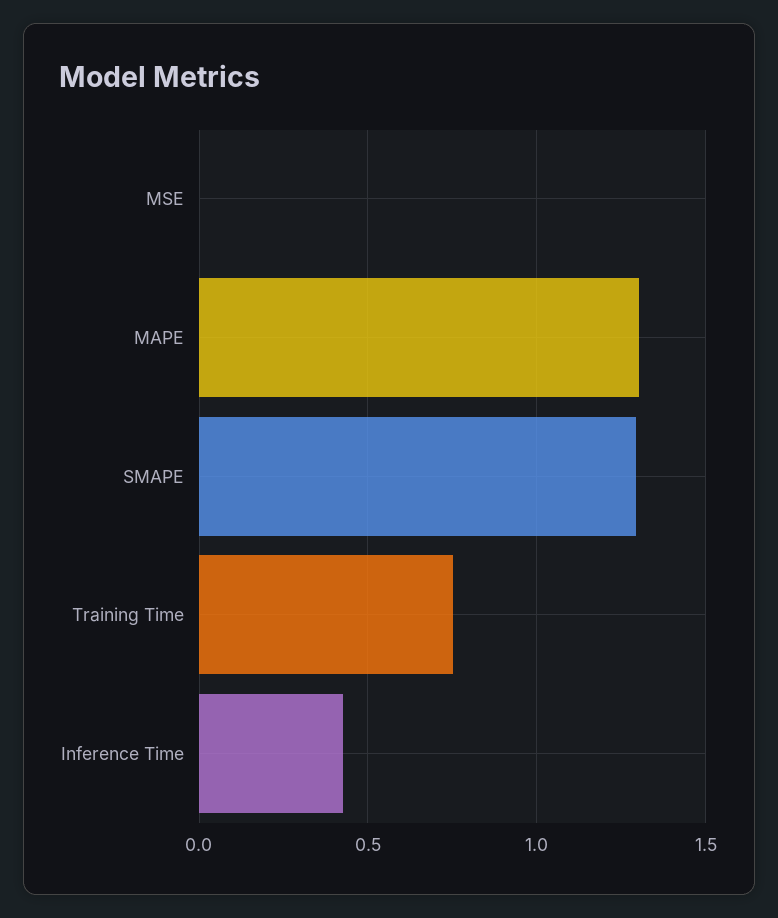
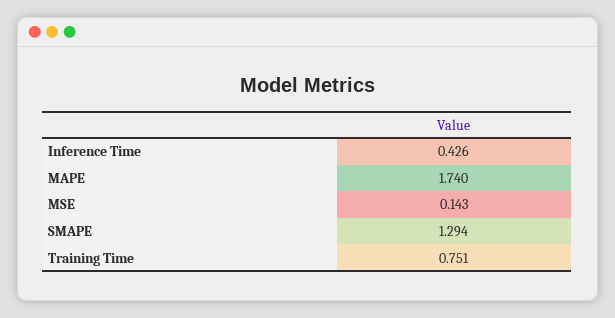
  {
-   "MSE": 0,
+   "MSE": 0.143,
-   "MAPE": 1.3,
+   "MAPE": 1.74,
    "SMAPE": 1.294,
    "Training Time": 0.751,
    "Inference Time": 0.426
  }

